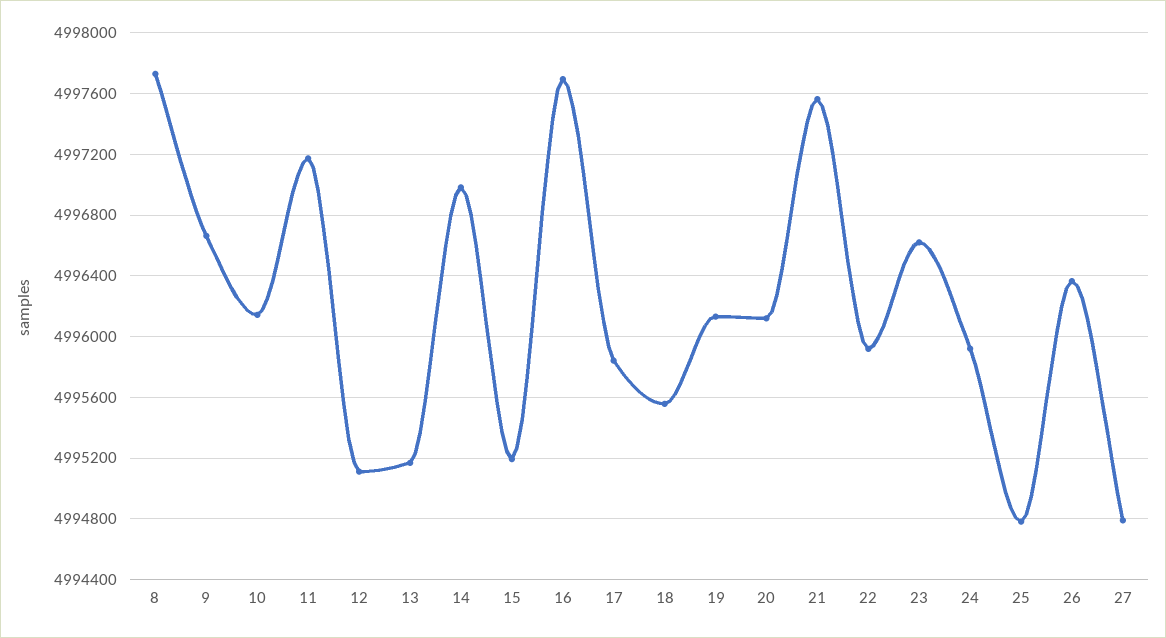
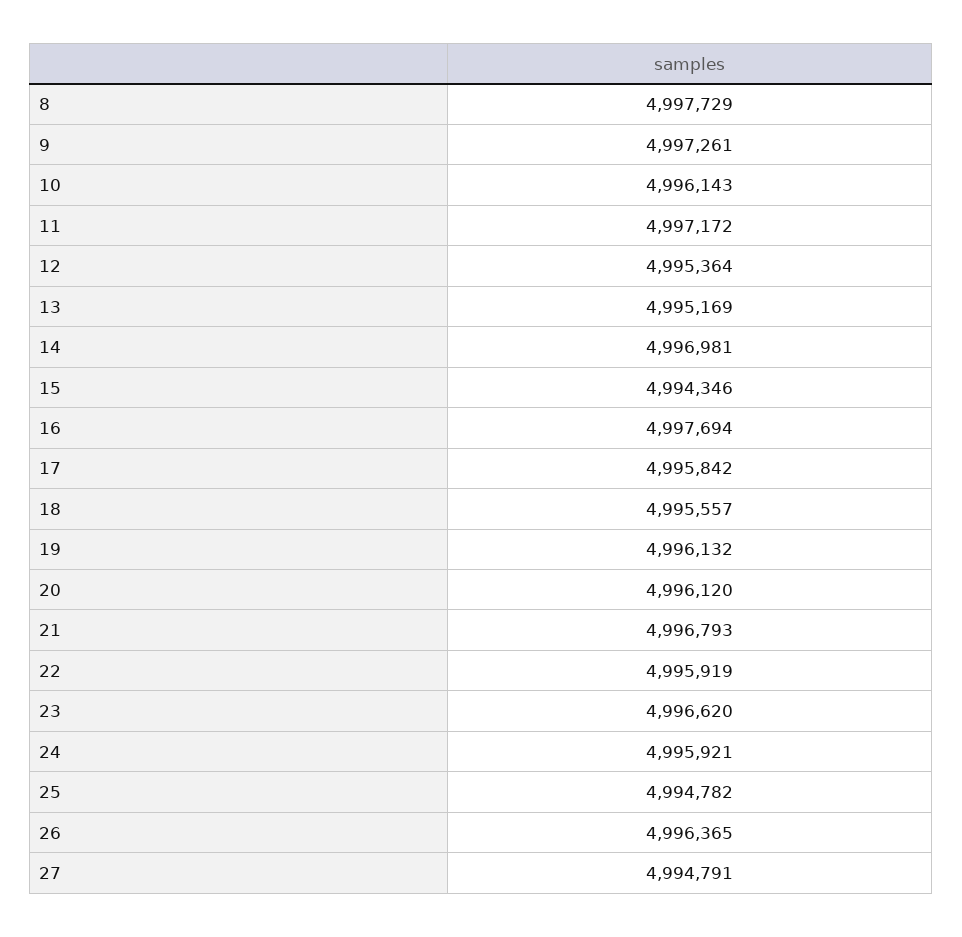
  {
    "8": 4997729,
-   "9": 4996650,
+   "9": 4997261,
    "10": 4996143,
    "11": 4997172,
-   "12": 4995100,
+   "12": 4995364,
    "13": 4995169,
    "14": 4996981,
-   "15": 4995200,
+   "15": 4994346,
    "16": 4997694,
    "17": 4995842,
    "18": 4995557,
    "19": 4996132,
    "20": 4996120,
-   "21": 4997550,
+   "21": 4996793,
    "22": 4995919,
    "23": 4996620,
    "24": 4995921,
    "25": 4994782,
    "26": 4996365,
    "27": 4994791
  }

